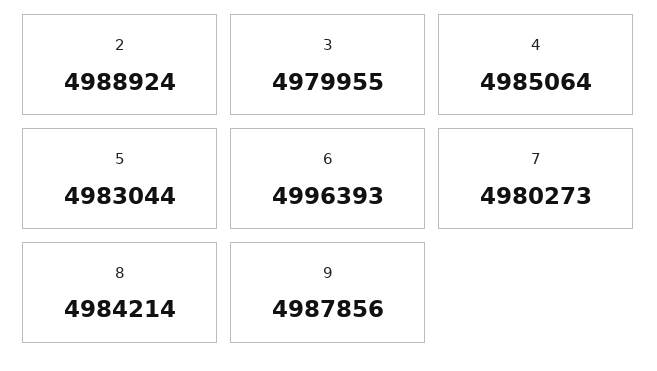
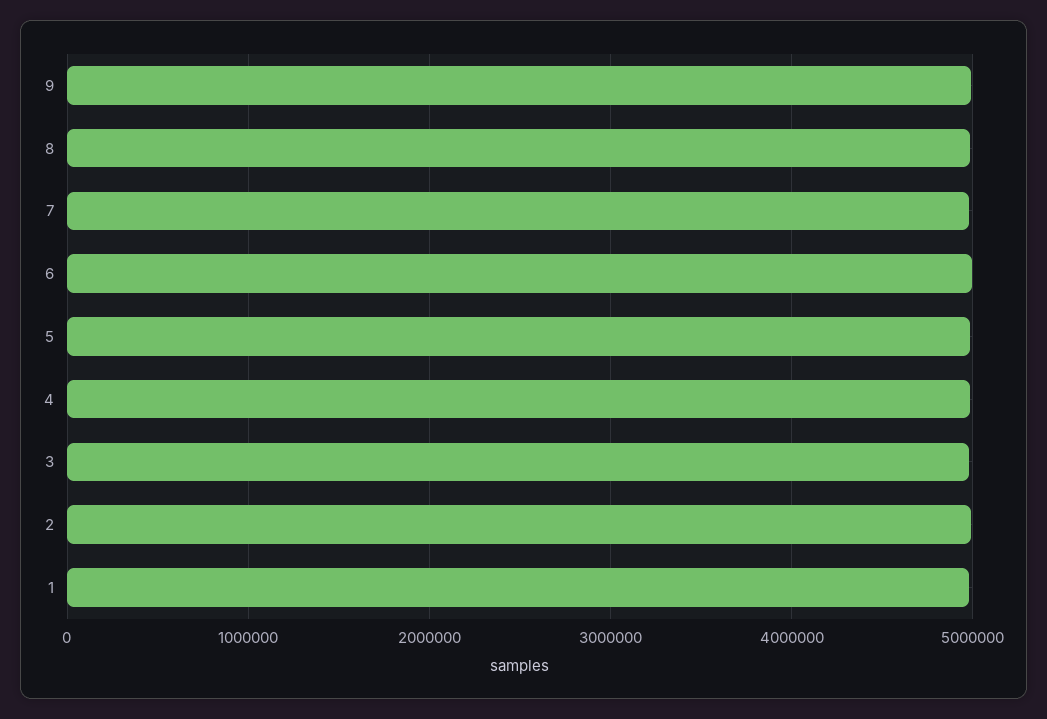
  {
    "2": 4988924,
    "3": 4979955,
    "4": 4985064,
    "5": 4983044,
    "6": 4996393,
    "7": 4980273,
    "8": 4984214,
-   "9": 4987856
+   "9": 4987856,
+   "1": 5000000
  }

